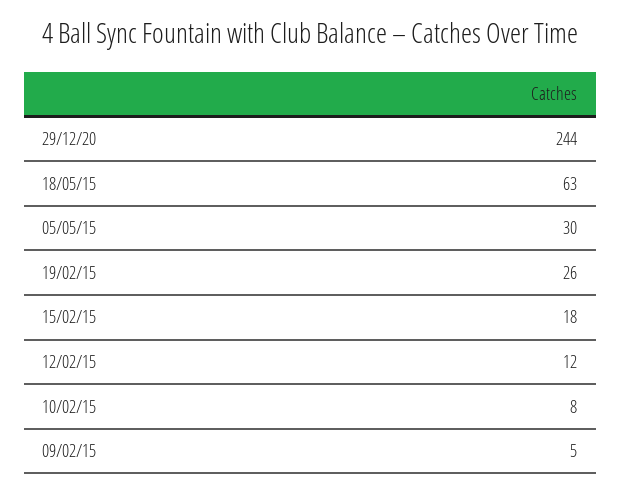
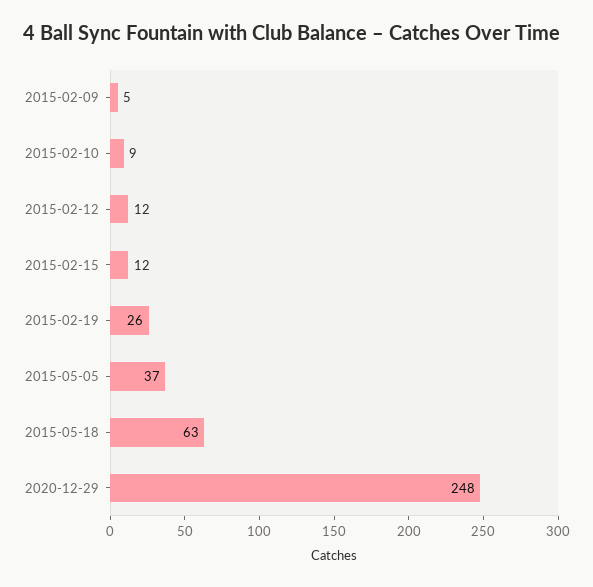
  {
-   "29/12/20": 244,
+   "29/12/20": 248,
    "18/05/15": 63,
-   "05/05/15": 30,
+   "05/05/15": 37,
    "19/02/15": 26,
-   "15/02/15": 18,
+   "15/02/15": 12,
    "12/02/15": 12,
-   "10/02/15": 8,
+   "10/02/15": 9,
    "09/02/15": 5
  }

